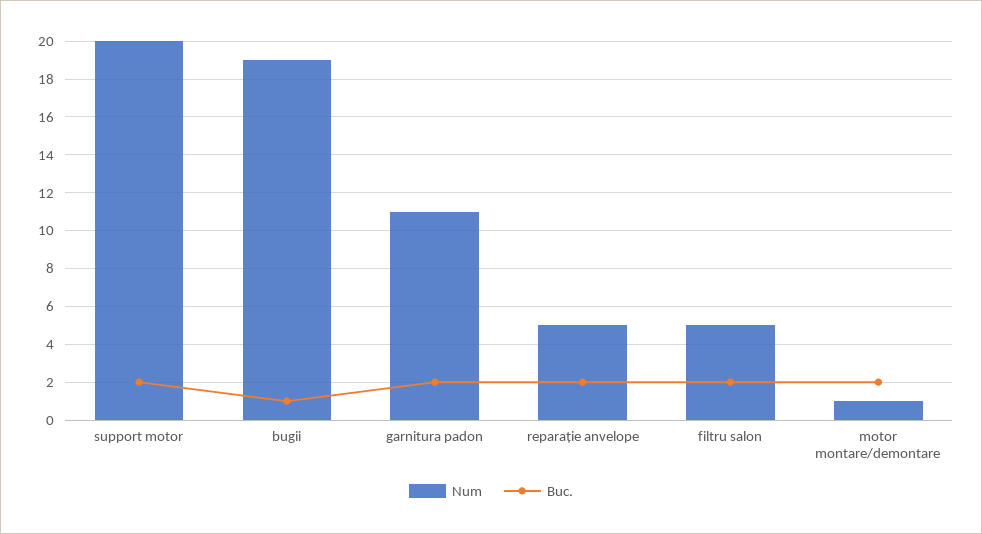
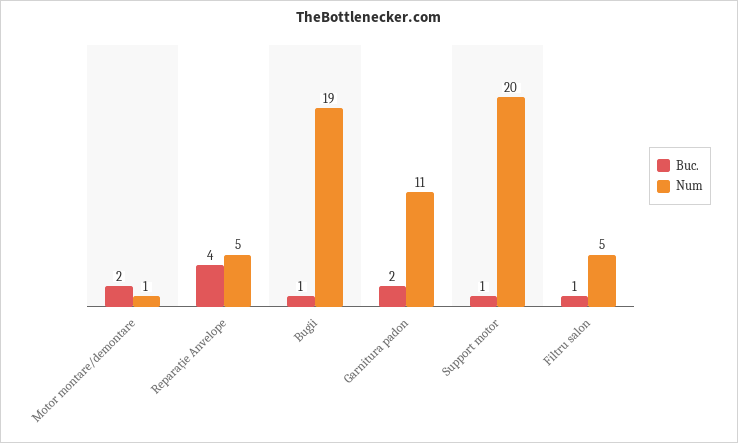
  {
    "Num": {
      "support motor": 20,
      "bugii": 19,
      "garnitura padon": 11,
      "reparație anvelope": 5,
      "filtru salon": 5,
      "motor montare/demontare": 1
    },
    "Buc.": {
-     "support motor": 2,
+     "support motor": 1,
      "bugii": 1,
      "garnitura padon": 2,
-     "reparație anvelope": 2,
+     "reparație anvelope": 4,
-     "filtru salon": 2,
+     "filtru salon": 1,
      "motor montare/demontare": 2
    }
  }

